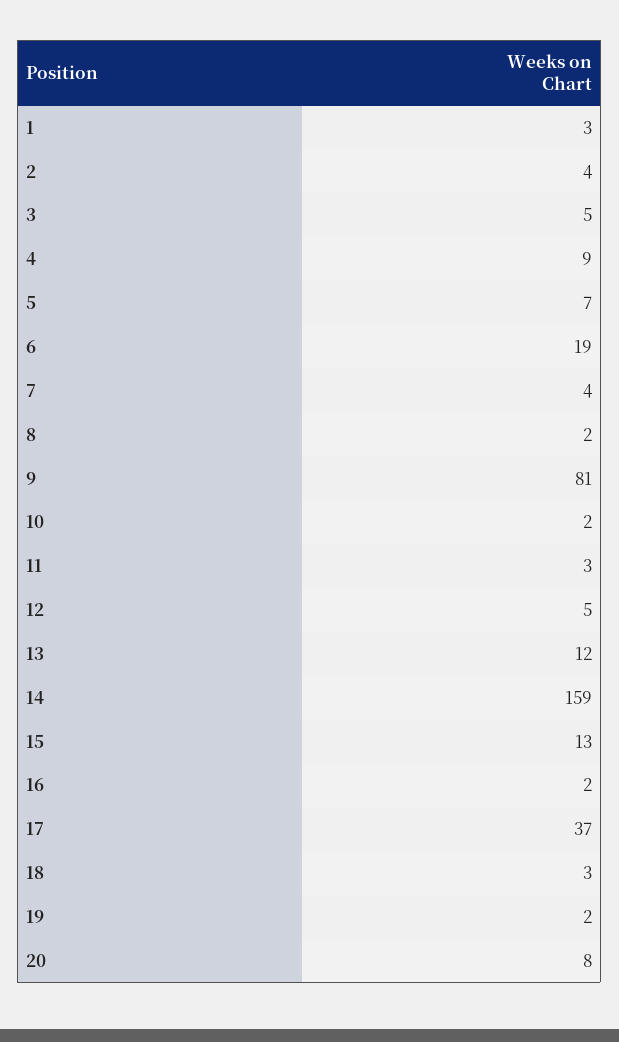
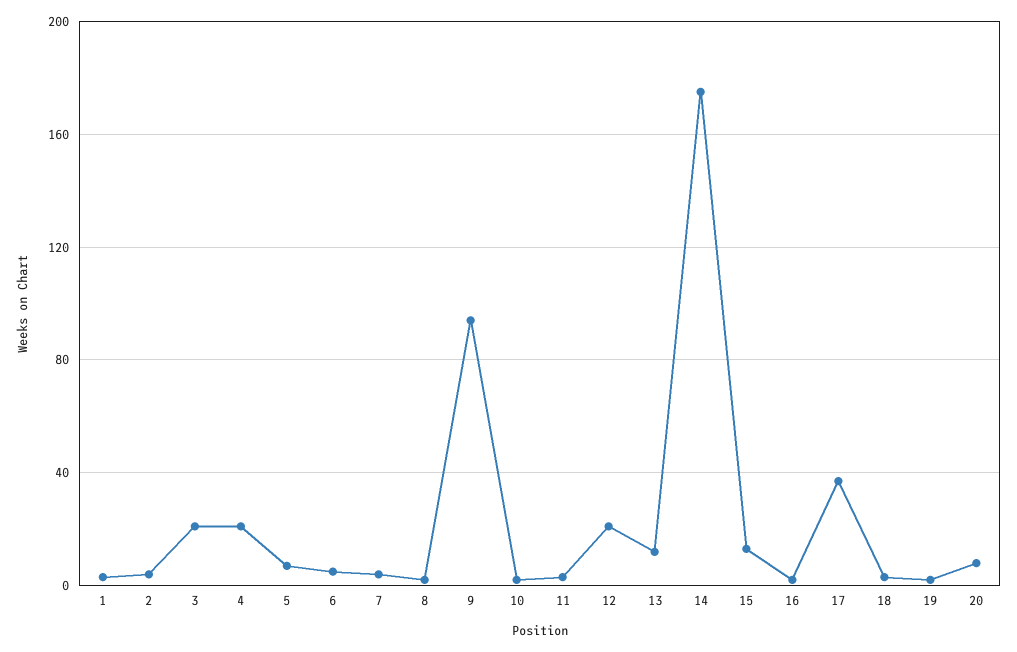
  {
    "1": 3,
    "2": 4,
-   "3": 5,
+   "3": 20,
-   "4": 9,
+   "4": 20,
    "5": 7,
-   "6": 19,
+   "6": 5,
    "7": 4,
    "8": 2,
-   "9": 81,
+   "9": 95,
    "10": 2,
    "11": 3,
-   "12": 5,
+   "12": 20,
    "13": 12,
-   "14": 159,
+   "14": 175,
    "15": 13,
    "16": 2,
    "17": 37,
    "18": 3,
    "19": 2,
    "20": 8
  }

